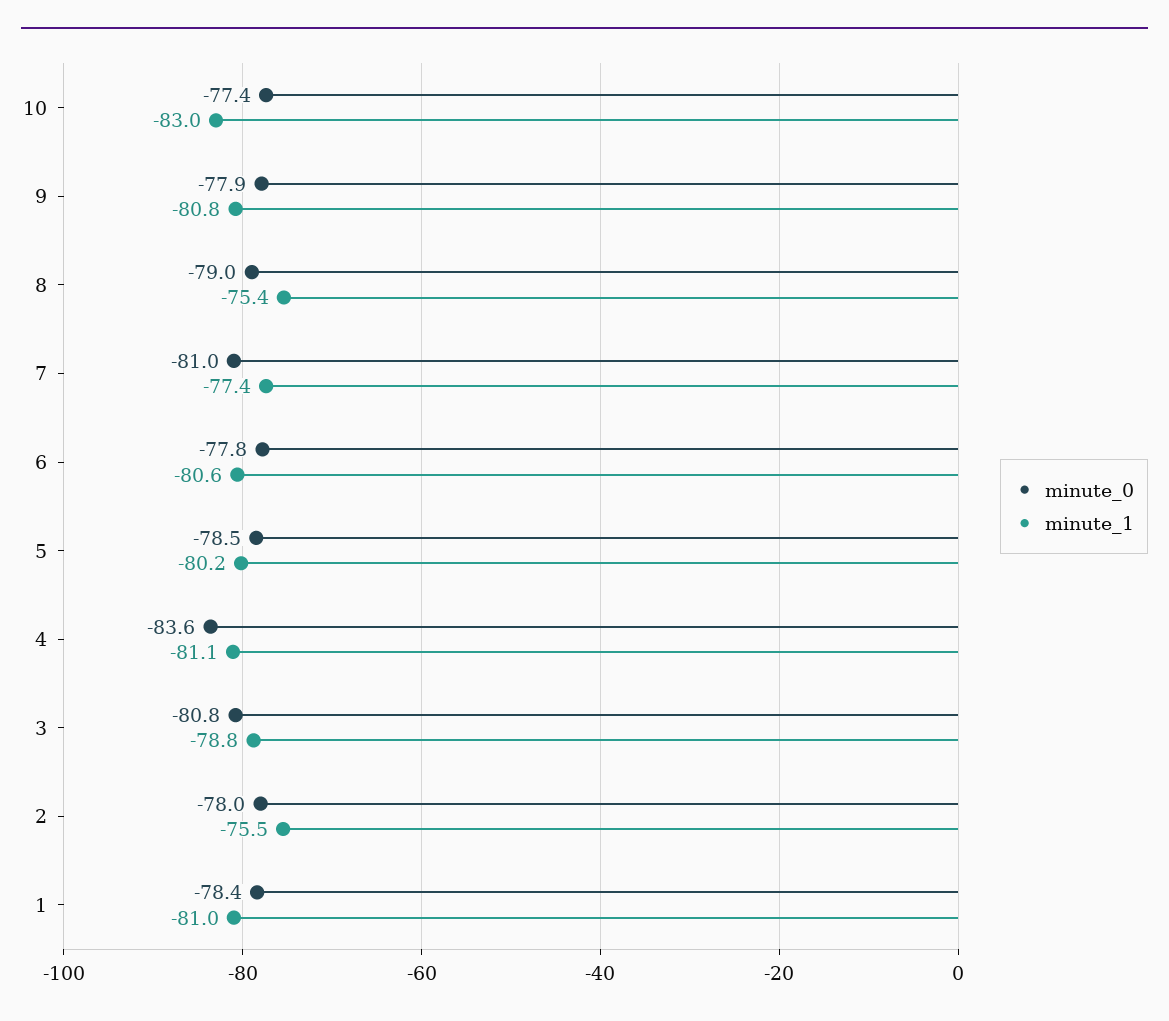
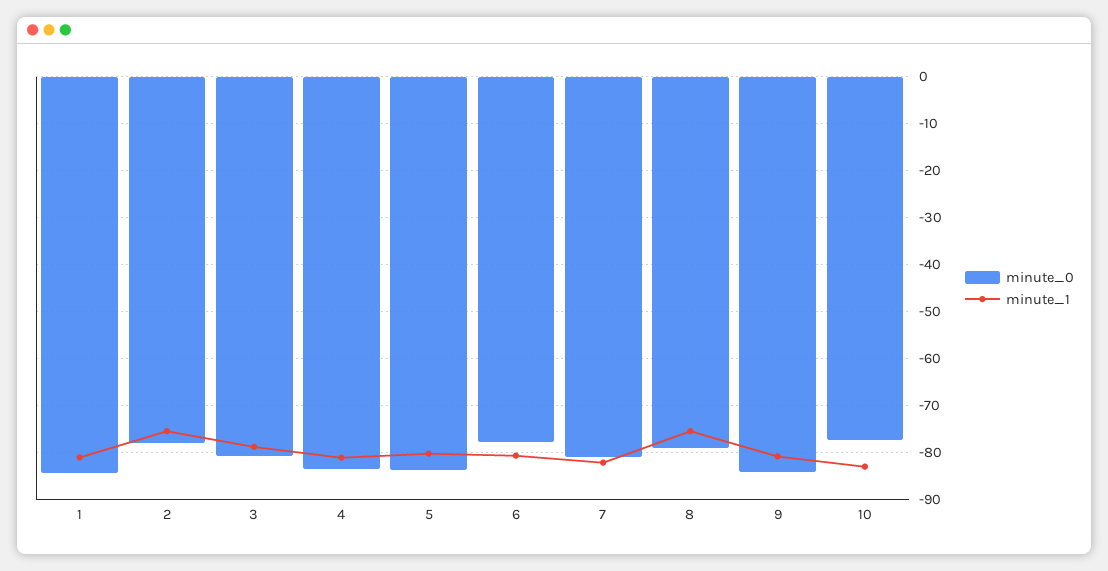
  {
    "minute_0": {
      "10": -77.4,
-     "9": -77.9,
+     "9": -84,
      "8": -79,
      "7": -81,
      "6": -77.8,
-     "5": -78.5,
+     "5": -84,
      "4": -83.6,
      "3": -80.8,
      "2": -78,
-     "1": -78.4
+     "1": -84
    },
    "minute_1": {
      "10": -83,
      "9": -80.8,
      "8": -75.4,
-     "7": -77.4,
+     "7": -82,
      "6": -80.6,
      "5": -80.2,
      "4": -81.1,
      "3": -78.8,
      "2": -75.5,
      "1": -81
    }
  }

